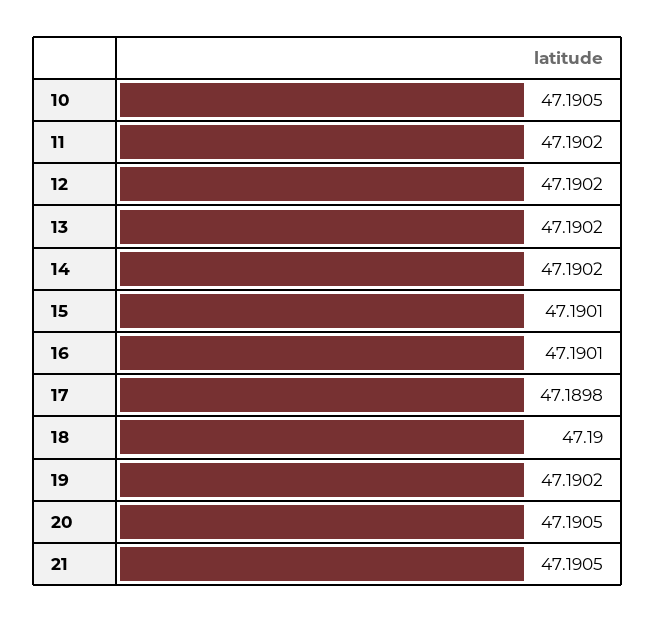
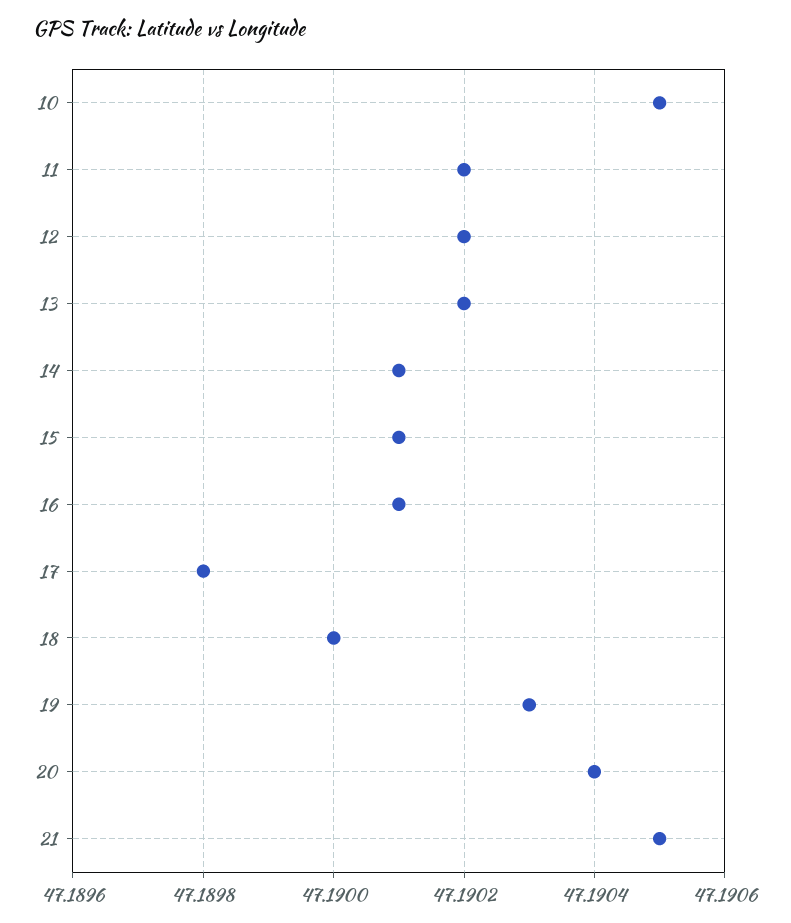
  {
    "10": 47.1905,
    "11": 47.1902,
    "12": 47.1902,
    "13": 47.1902,
-   "14": 47.1902,
+   "14": 47.1901,
    "15": 47.1901,
    "16": 47.1901,
    "17": 47.1898,
    "18": 47.19,
-   "19": 47.1902,
+   "19": 47.1903,
-   "20": 47.1905,
+   "20": 47.1904,
    "21": 47.1905
  }

